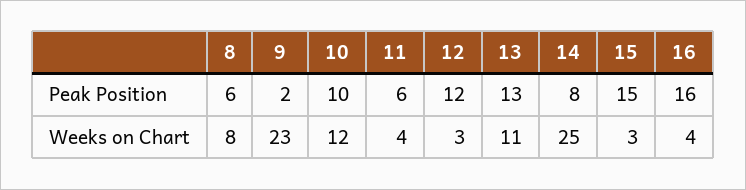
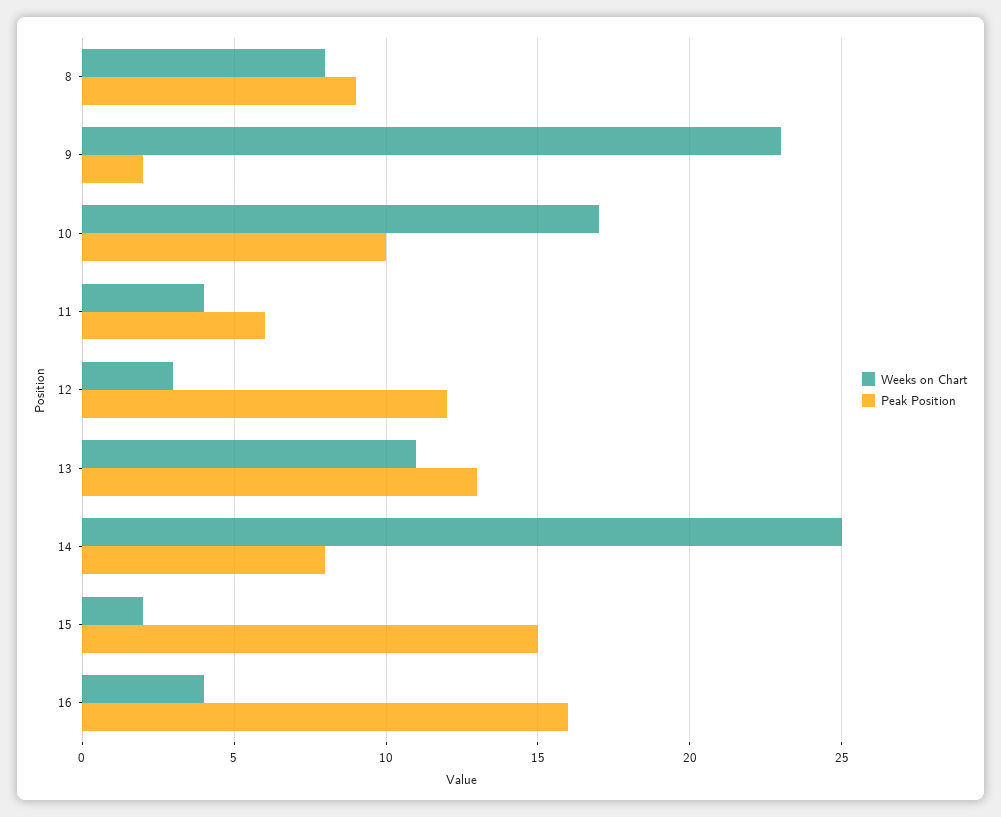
  {
    "Peak Position": {
-     "8": 6,
+     "8": 9,
      "9": 2,
      "10": 10,
      "11": 6,
      "12": 12,
      "13": 13,
      "14": 8,
      "15": 15,
      "16": 16
    },
    "Weeks on Chart": {
      "8": 8,
      "9": 23,
-     "10": 12,
+     "10": 17,
      "11": 4,
      "12": 3,
      "13": 11,
      "14": 25,
-     "15": 3,
+     "15": 2,
      "16": 4
    }
  }

